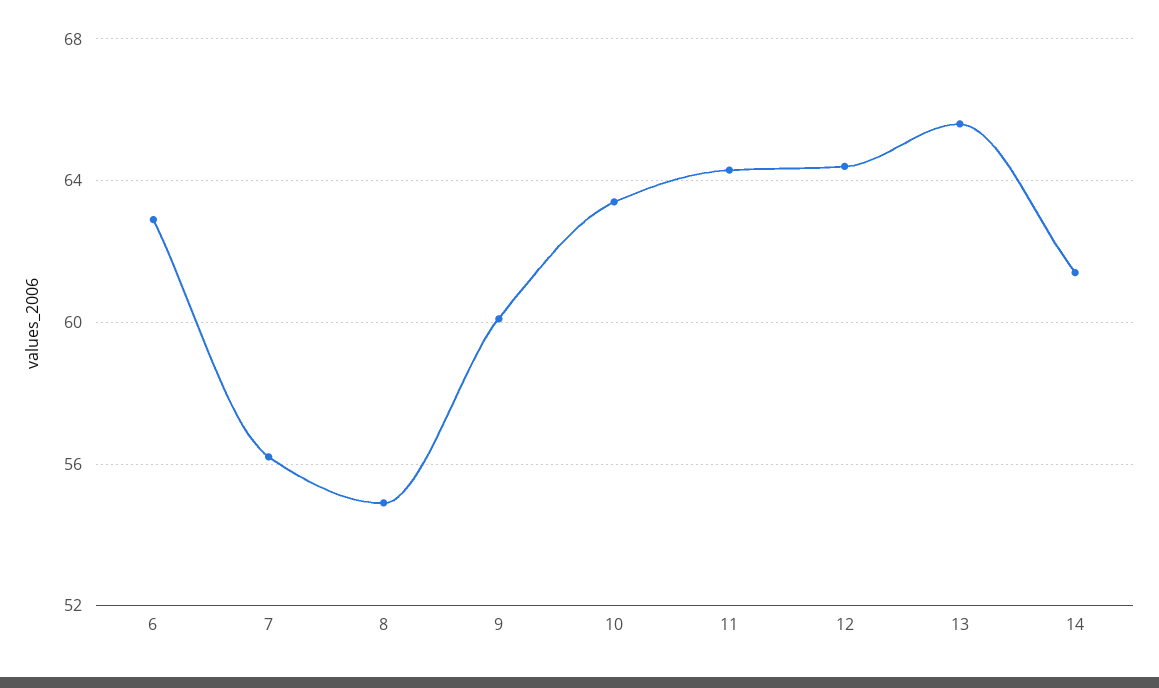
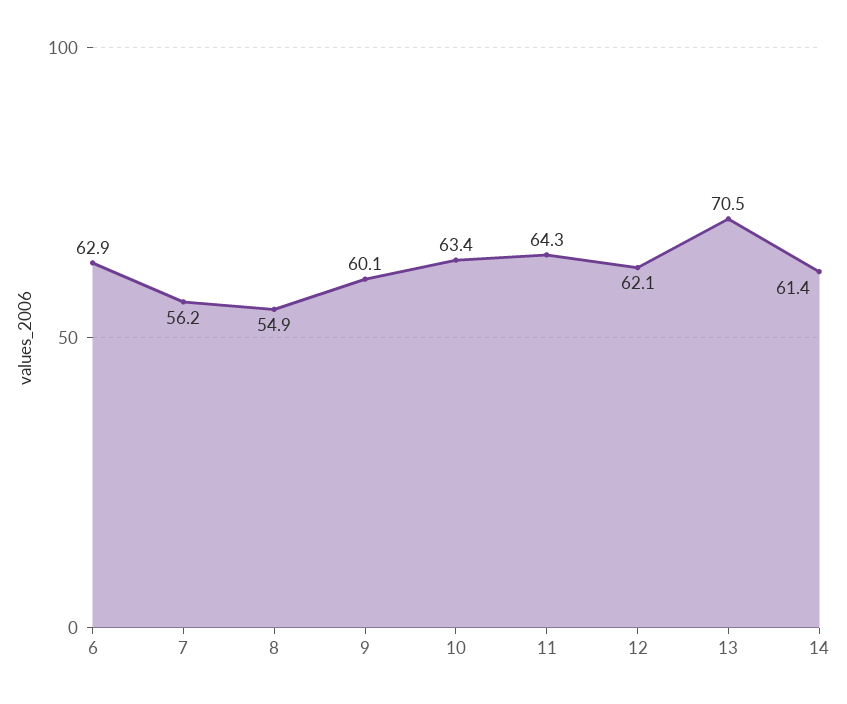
  {
    "6": 62.9,
    "7": 56.2,
    "8": 54.9,
    "9": 60.1,
    "10": 63.4,
    "11": 64.3,
-   "12": 64.5,
+   "12": 62.1,
-   "13": 65.5,
+   "13": 70.5,
    "14": 61.4
  }

